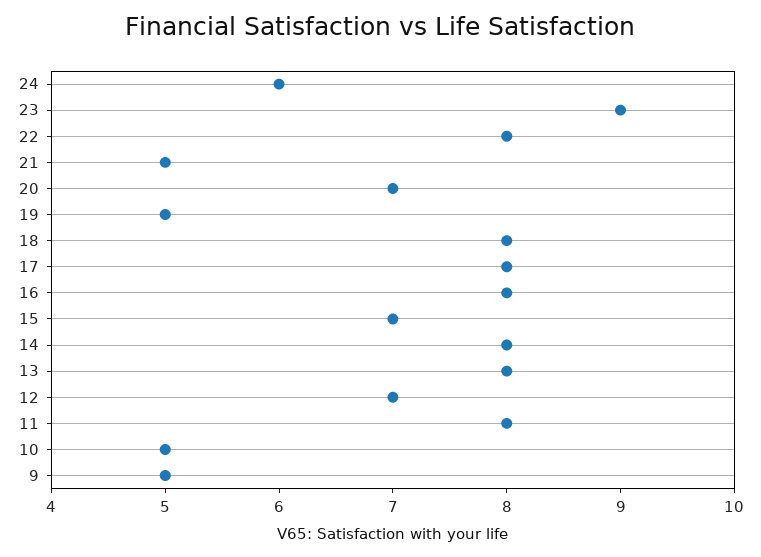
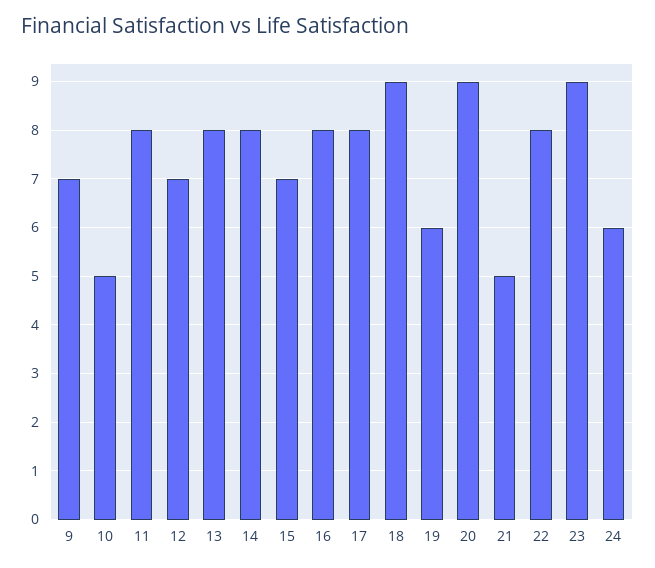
  {
    "24": 6,
    "23": 9,
    "22": 8,
    "21": 5,
-   "20": 7,
+   "20": 9,
-   "19": 5,
+   "19": 6,
-   "18": 8,
+   "18": 9,
    "17": 8,
    "16": 8,
    "15": 7,
    "14": 8,
    "13": 8,
    "12": 7,
    "11": 8,
    "10": 5,
-   "9": 5
+   "9": 7
  }

